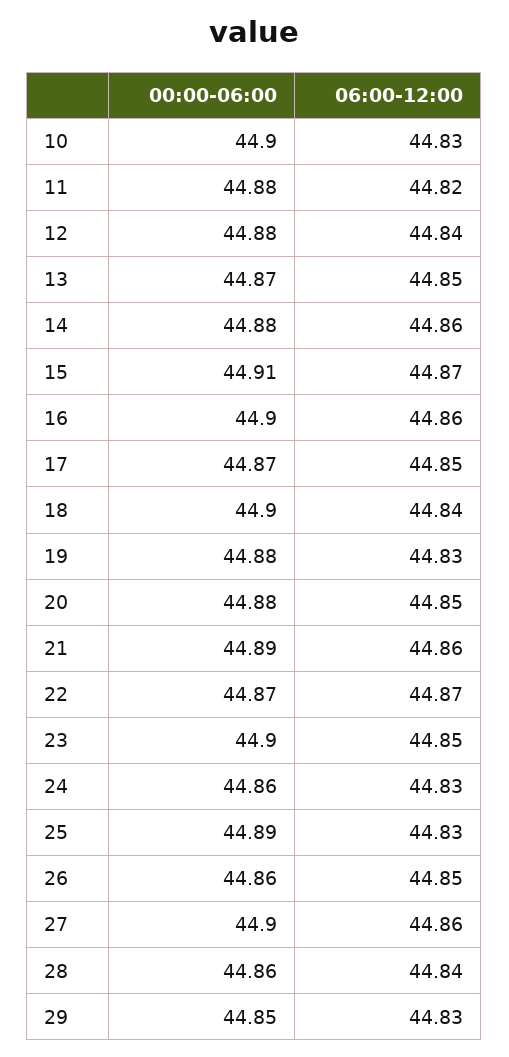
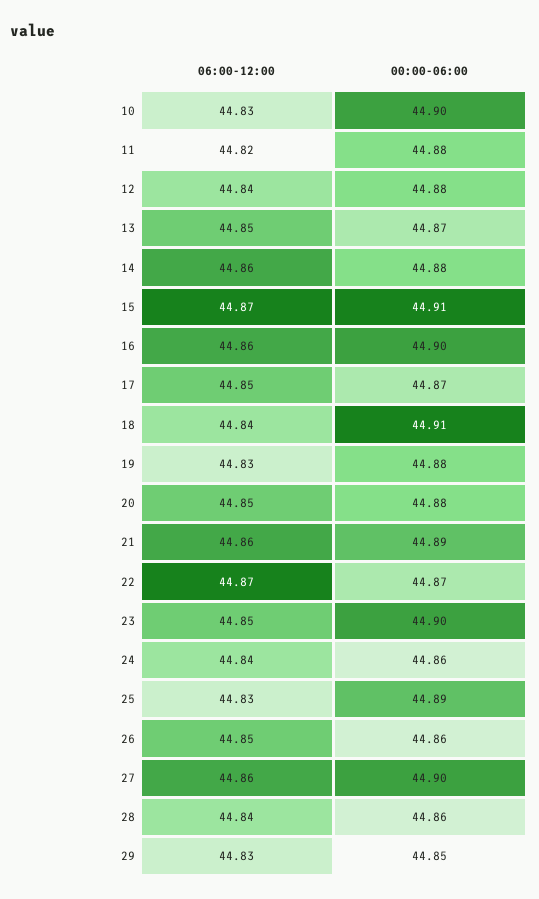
  {
    "00:00-06:00": {
      "10": 44.9,
      "11": 44.88,
      "12": 44.88,
      "13": 44.87,
      "14": 44.88,
      "15": 44.91,
      "16": 44.9,
      "17": 44.87,
-     "18": 44.9,
+     "18": 44.91,
      "19": 44.88,
      "20": 44.88,
      "21": 44.89,
      "22": 44.87,
      "23": 44.9,
      "24": 44.86,
      "25": 44.89,
      "26": 44.86,
      "27": 44.9,
      "28": 44.86,
      "29": 44.85
    },
    "06:00-12:00": {
      "10": 44.83,
      "11": 44.82,
      "12": 44.84,
      "13": 44.85,
      "14": 44.86,
      "15": 44.87,
      "16": 44.86,
      "17": 44.85,
      "18": 44.84,
      "19": 44.83,
      "20": 44.85,
      "21": 44.86,
      "22": 44.87,
      "23": 44.85,
-     "24": 44.83,
+     "24": 44.84,
      "25": 44.83,
      "26": 44.85,
      "27": 44.86,
      "28": 44.84,
      "29": 44.83
    }
  }

